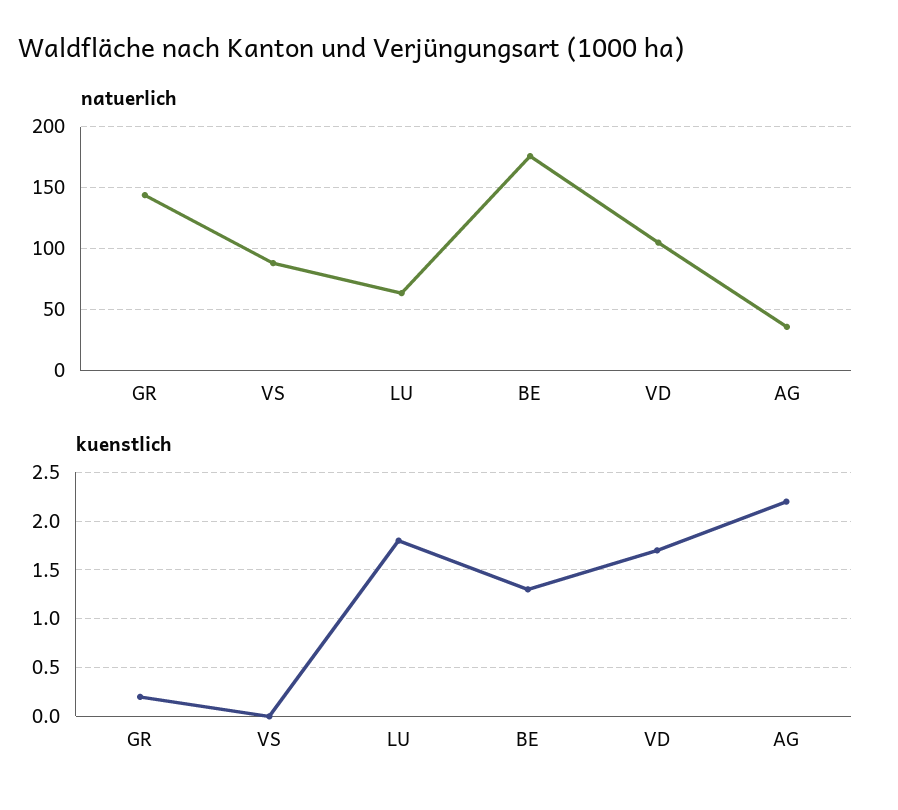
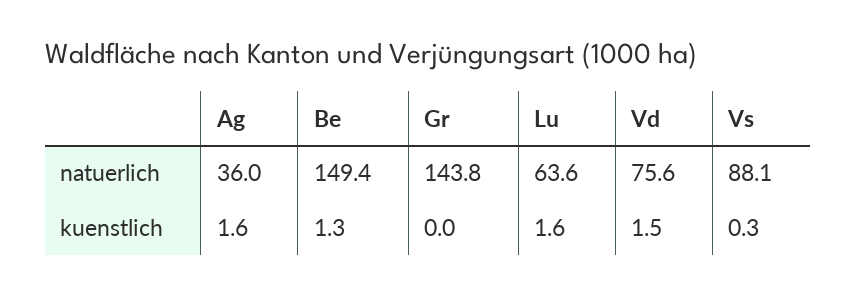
  {
    "natuerlich": {
      "GR": 143.8,
      "VS": 88.1,
      "LU": 63.6,
-     "BE": 175,
+     "BE": 149.4,
-     "VD": 105,
+     "VD": 75.6,
      "AG": 36
    },
    "kuenstlich": {
-     "GR": 0.2,
+     "GR": 0,
-     "VS": 0,
+     "VS": 0.3,
-     "LU": 1.8,
+     "LU": 1.6,
      "BE": 1.3,
-     "VD": 1.7,
+     "VD": 1.5,
-     "AG": 2.2
+     "AG": 1.6
    }
  }

